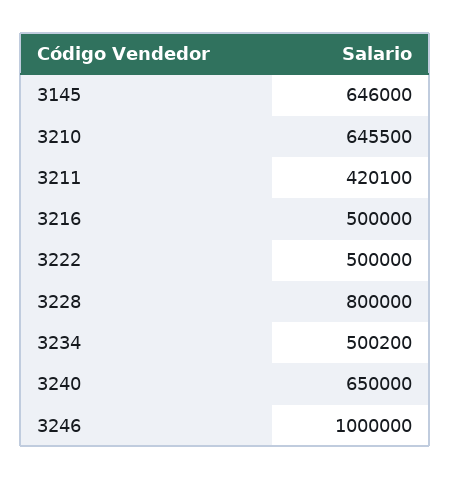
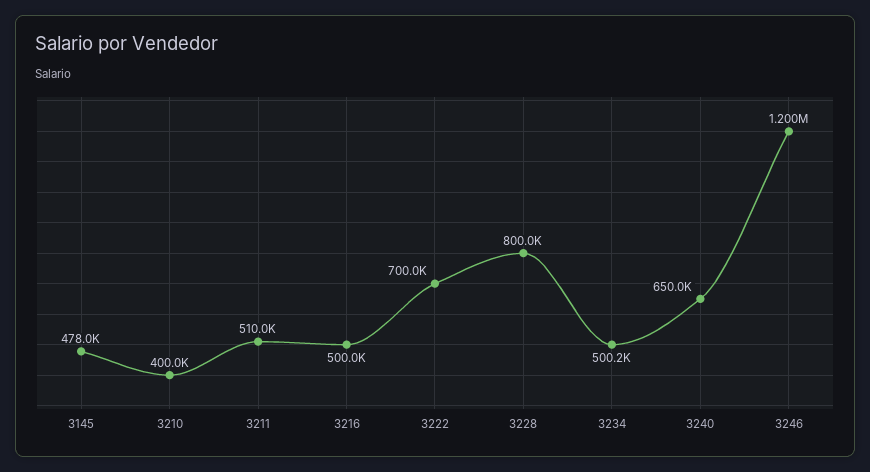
  {
-   "3145": 646000,
+   "3145": 478000,
-   "3210": 645500,
+   "3210": 400000,
-   "3211": 420100,
+   "3211": 510000,
    "3216": 500000,
-   "3222": 500000,
+   "3222": 700000,
    "3228": 800000,
    "3234": 500200,
    "3240": 650000,
-   "3246": 1000000
+   "3246": 1200000
  }

